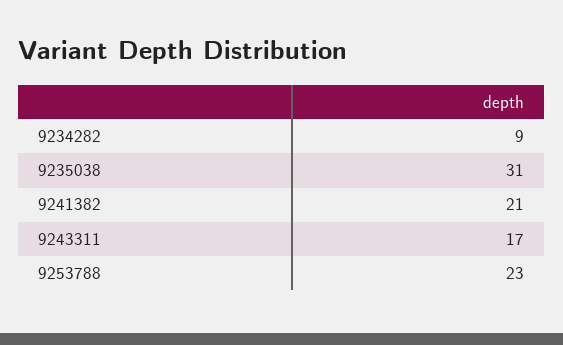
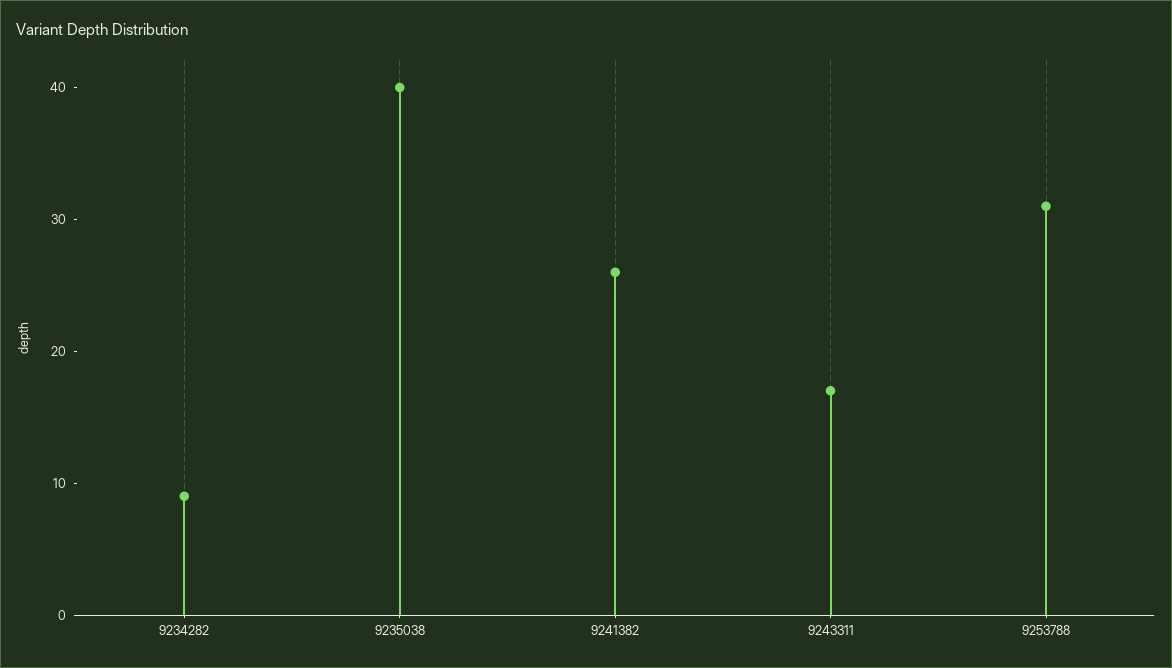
  {
    "9234282": 9,
-   "9235038": 31,
+   "9235038": 40,
-   "9241382": 21,
+   "9241382": 26,
    "9243311": 17,
-   "9253788": 23
+   "9253788": 31
  }

